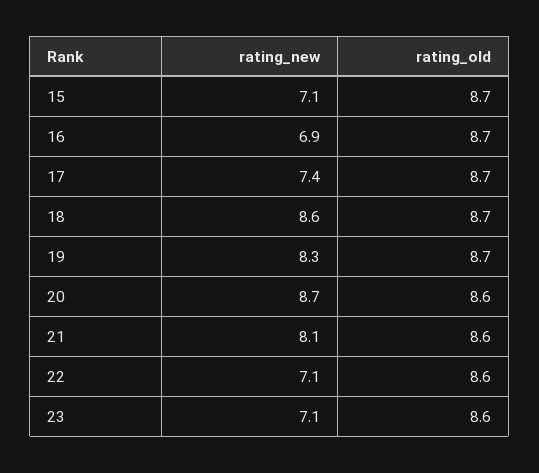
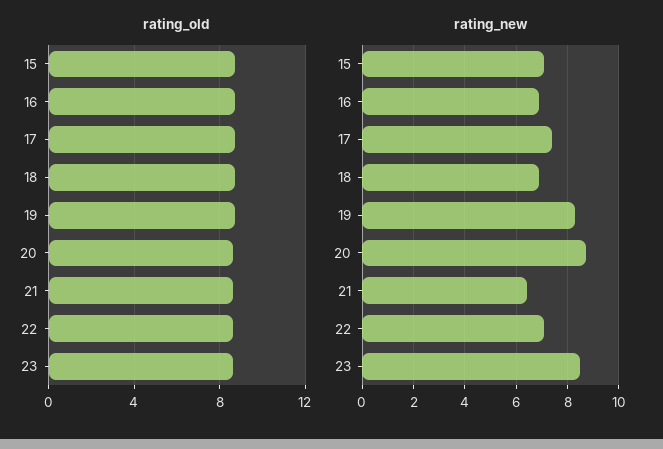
  {
    "rating_new": {
      "15": 7.1,
      "16": 6.9,
      "17": 7.4,
-     "18": 8.6,
+     "18": 7,
      "19": 8.3,
      "20": 8.7,
-     "21": 8.1,
+     "21": 6.5,
      "22": 7.1,
-     "23": 7.1
+     "23": 8.5
    },
    "rating_old": {
      "15": 8.7,
      "16": 8.7,
      "17": 8.7,
      "18": 8.7,
      "19": 8.7,
      "20": 8.6,
      "21": 8.6,
      "22": 8.6,
      "23": 8.6
    }
  }

